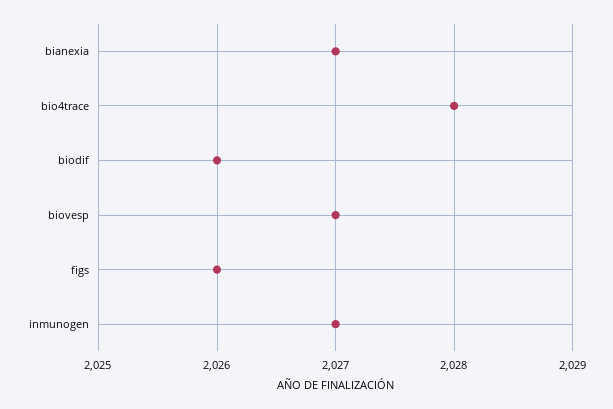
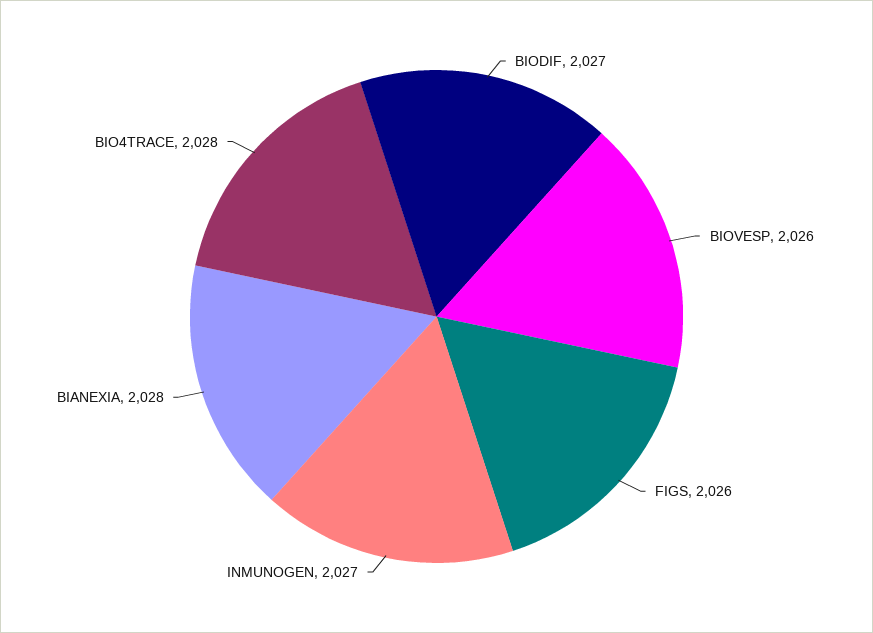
  {
-   "bianexia": 2027,
+   "bianexia": 2028,
    "bio4trace": 2028,
-   "biodif": 2026,
+   "biodif": 2027,
-   "biovesp": 2027,
+   "biovesp": 2026,
    "figs": 2026,
    "inmunogen": 2027
  }

